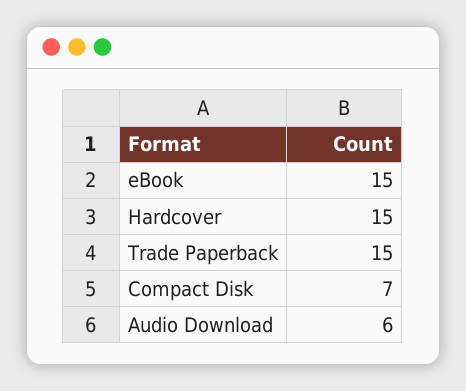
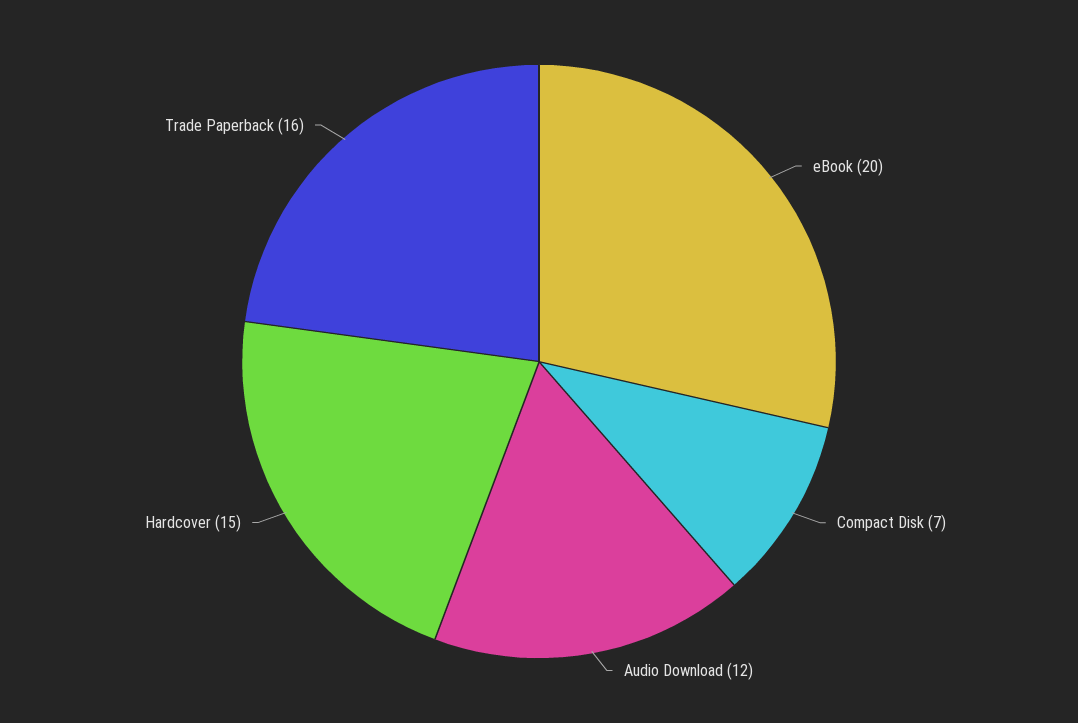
  {
-   "eBook": 15,
+   "eBook": 20,
    "Hardcover": 15,
-   "Trade Paperback": 15,
+   "Trade Paperback": 16,
    "Compact Disk": 7,
-   "Audio Download": 6
+   "Audio Download": 12
  }

